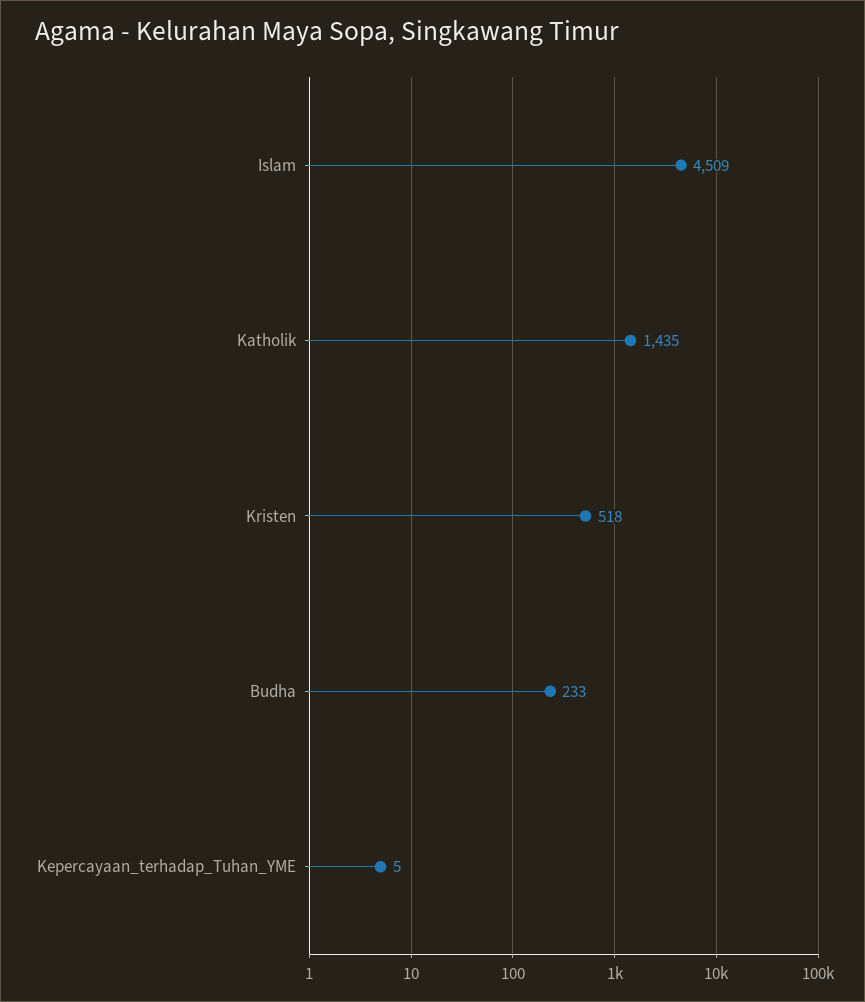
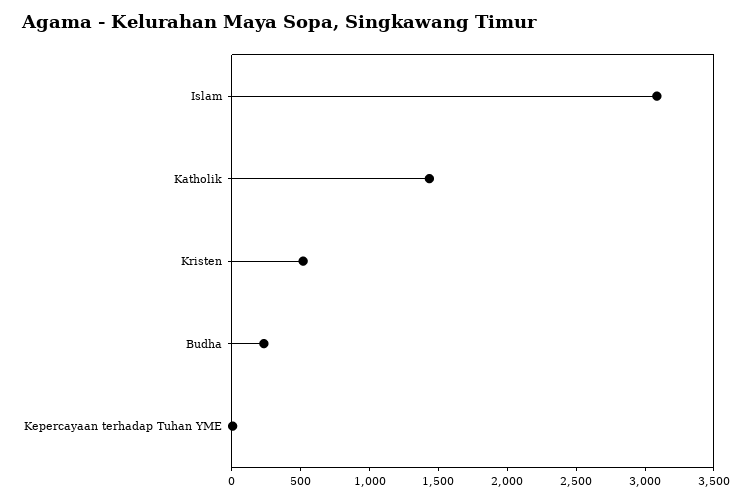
  {
-   "Islam": 4509,
+   "Islam": 3100,
    "Katholik": 1435,
    "Kristen": 518,
    "Budha": 233,
    "Kepercayaan_terhadap_Tuhan_YME": 5
  }

